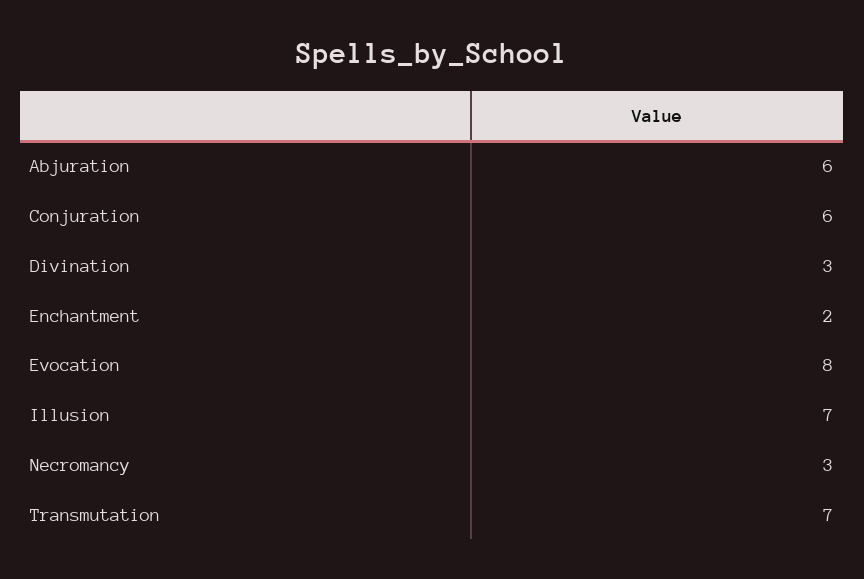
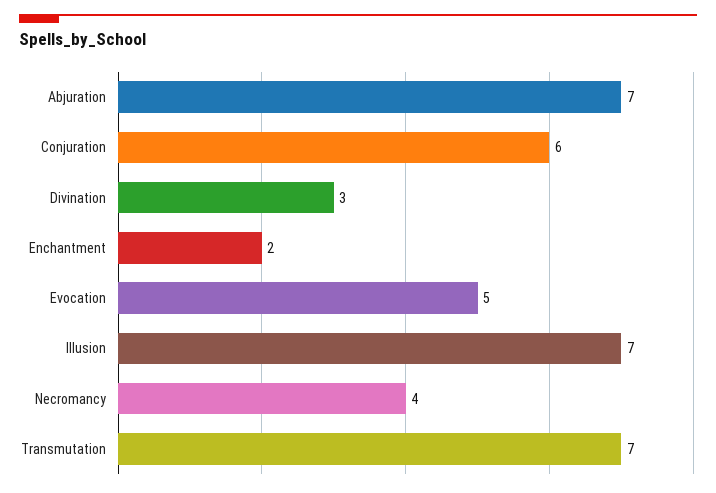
  {
-   "Abjuration": 6,
+   "Abjuration": 7,
    "Conjuration": 6,
    "Divination": 3,
    "Enchantment": 2,
-   "Evocation": 8,
+   "Evocation": 5,
    "Illusion": 7,
-   "Necromancy": 3,
+   "Necromancy": 4,
    "Transmutation": 7
  }

